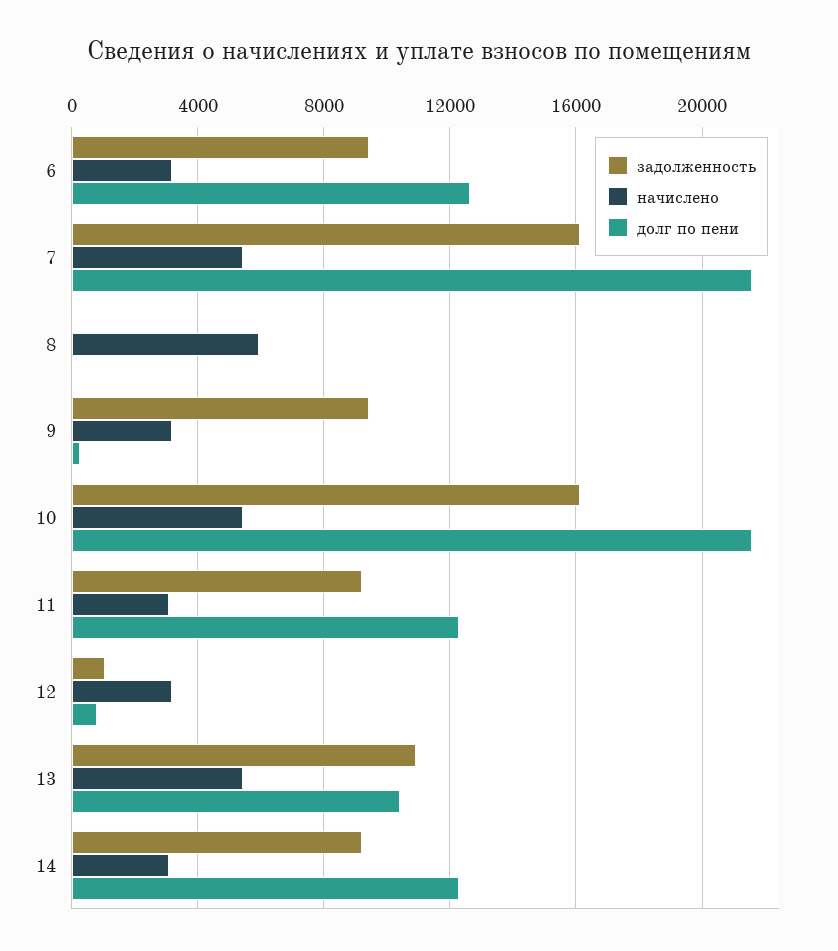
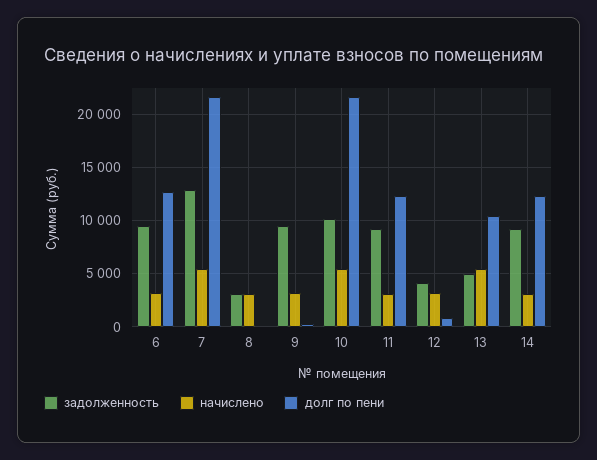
  {
    "задолженность": {
      "6": 9500,
-     "7": 16000,
+     "7": 13000,
-     "8": 0,
+     "8": 3000,
      "9": 9500,
-     "10": 16000,
+     "10": 10000,
      "11": 9000,
-     "12": 1000,
+     "12": 4000,
-     "13": 11000,
+     "13": 5000,
      "14": 9000
    },
    "начислено": {
      "6": 3000,
      "7": 5500,
-     "8": 6000,
+     "8": 3000,
      "9": 3000,
      "10": 5500,
      "11": 3000,
      "12": 3000,
      "13": 5500,
      "14": 3000
    },
    "долг по пени": {
      "6": 12500,
      "7": 21500,
      "8": 0,
      "9": 500,
      "10": 21500,
      "11": 12500,
      "12": 1000,
      "13": 10500,
      "14": 12500
    }
  }

